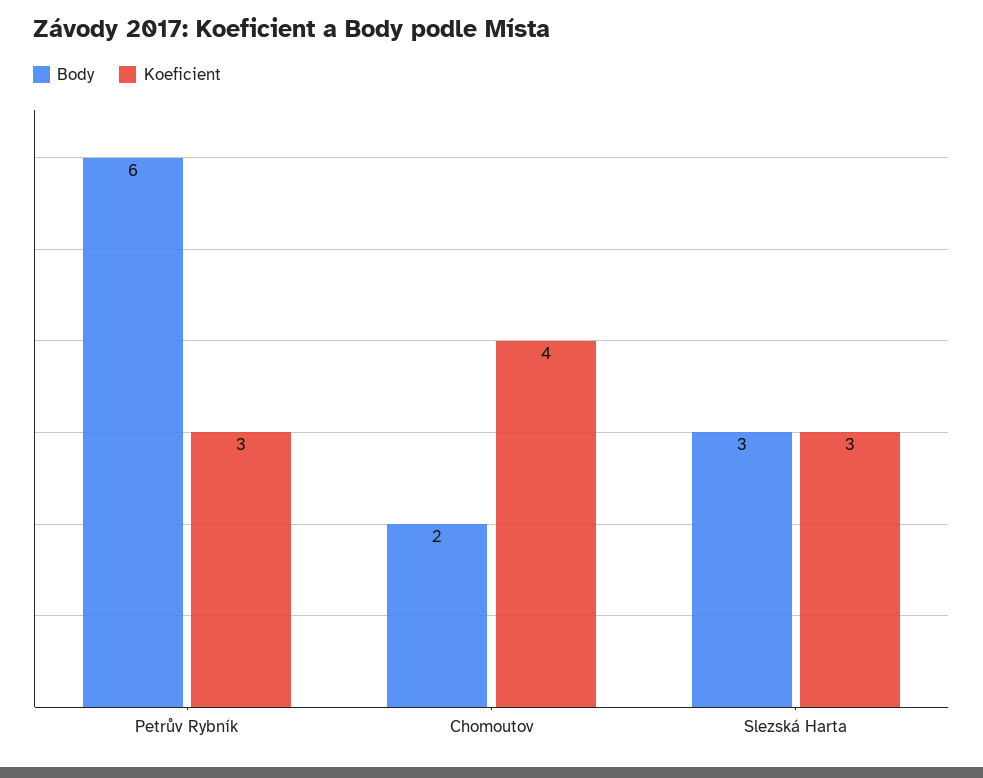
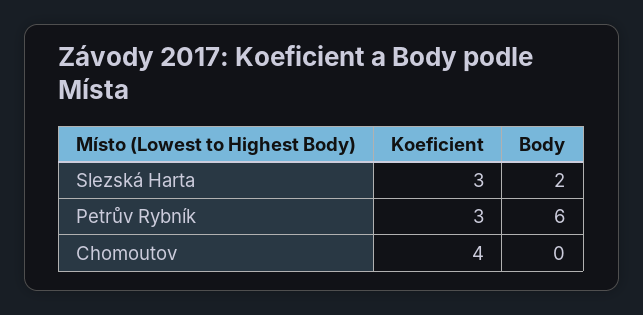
  {
    "Body": {
      "Petrův Rybník": 6,
-     "Chomoutov": 2,
+     "Chomoutov": 0,
-     "Slezská Harta": 3
+     "Slezská Harta": 2
    },
    "Koeficient": {
      "Petrův Rybník": 3,
      "Chomoutov": 4,
      "Slezská Harta": 3
    }
  }

